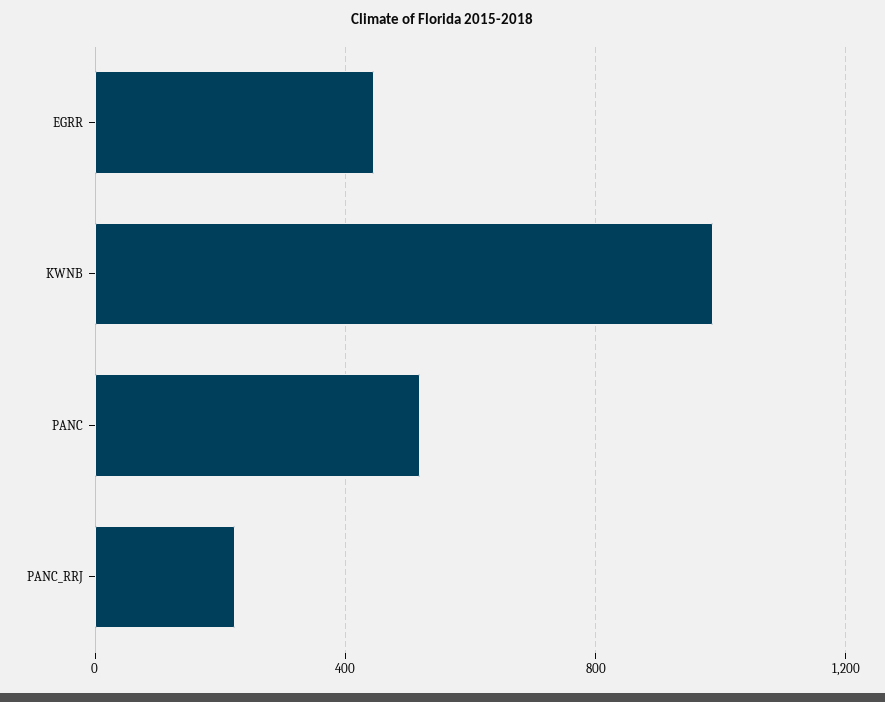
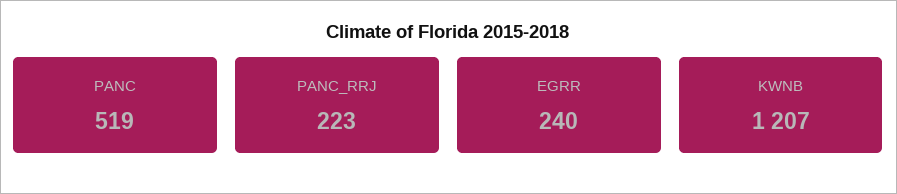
  {
-   "EGRR": 450,
+   "EGRR": 240,
-   "KWNB": 1000,
+   "KWNB": 1207,
    "PANC": 519,
    "PANC_RRJ": 223
  }

